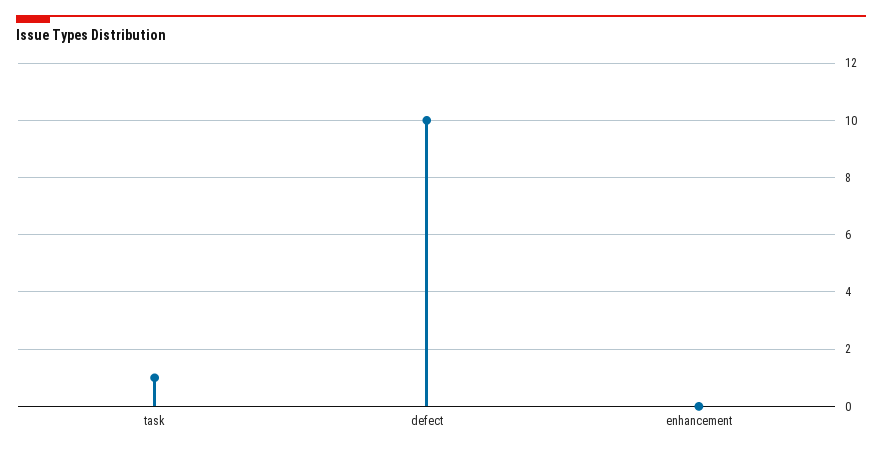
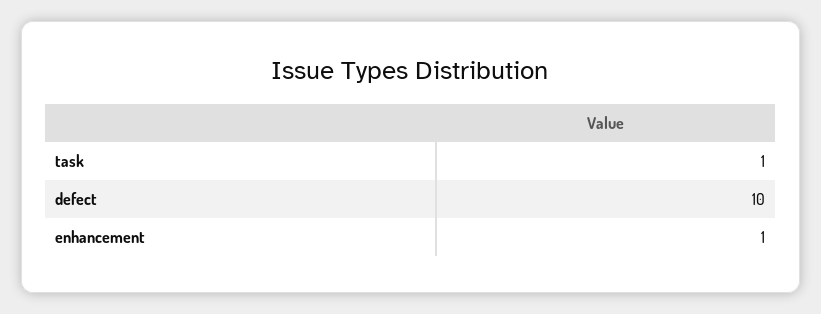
  {
    "task": 1,
    "defect": 10,
-   "enhancement": 0
+   "enhancement": 1
  }

